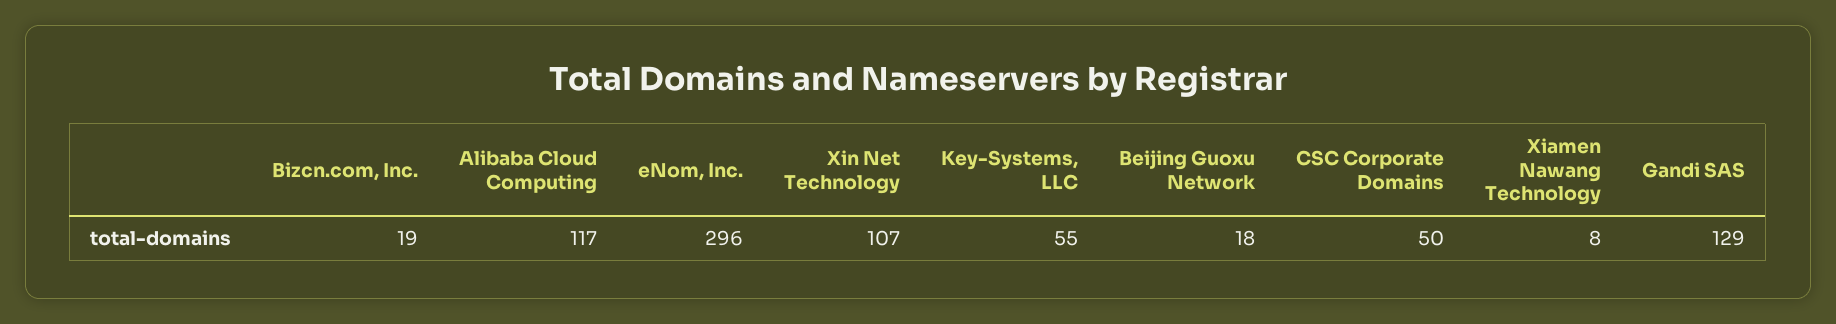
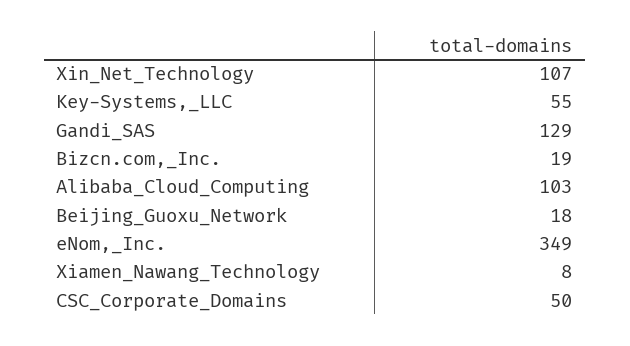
  {
    "Bizcn.com, Inc.": 19,
-   "Alibaba Cloud Computing": 117,
+   "Alibaba Cloud Computing": 103,
-   "eNom, Inc.": 296,
+   "eNom, Inc.": 349,
    "Xin Net Technology": 107,
    "Key-Systems, LLC": 55,
    "Beijing Guoxu Network": 18,
    "CSC Corporate Domains": 50,
    "Xiamen Nawang Technology": 8,
    "Gandi SAS": 129
  }

